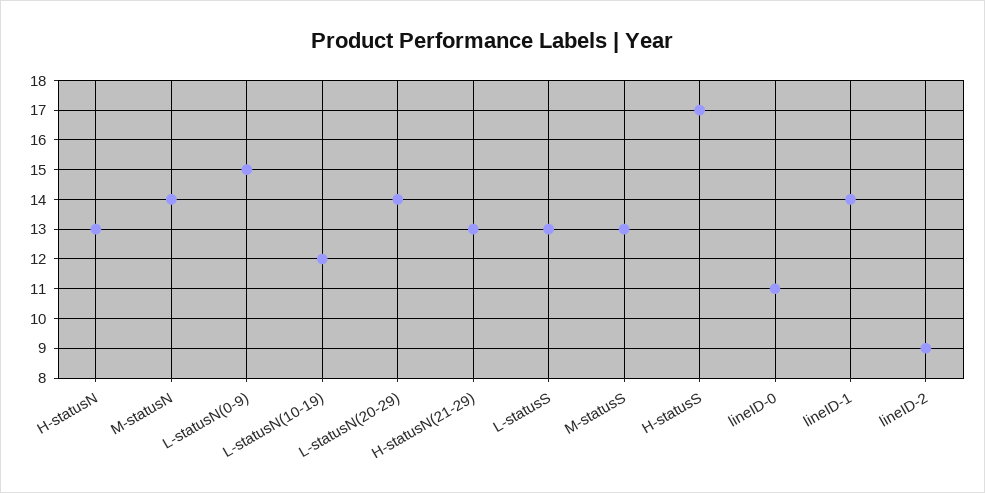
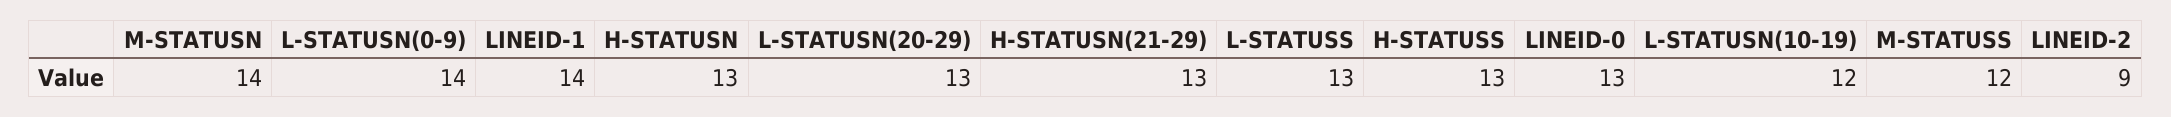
  {
    "H-statusN": 13,
    "M-statusN": 14,
-   "L-statusN(0-9)": 15,
+   "L-statusN(0-9)": 14,
    "L-statusN(10-19)": 12,
-   "L-statusN(20-29)": 14,
+   "L-statusN(20-29)": 13,
    "H-statusN(21-29)": 13,
    "L-statusS": 13,
-   "M-statusS": 13,
+   "M-statusS": 12,
-   "H-statusS": 17,
+   "H-statusS": 13,
-   "lineID-0": 11,
+   "lineID-0": 13,
    "lineID-1": 14,
    "lineID-2": 9
  }

